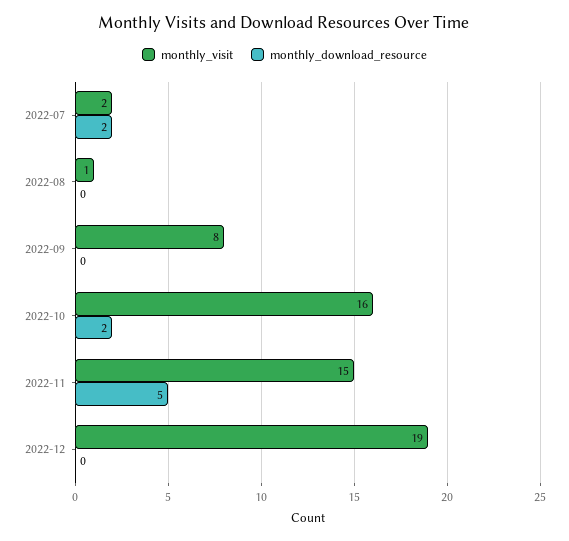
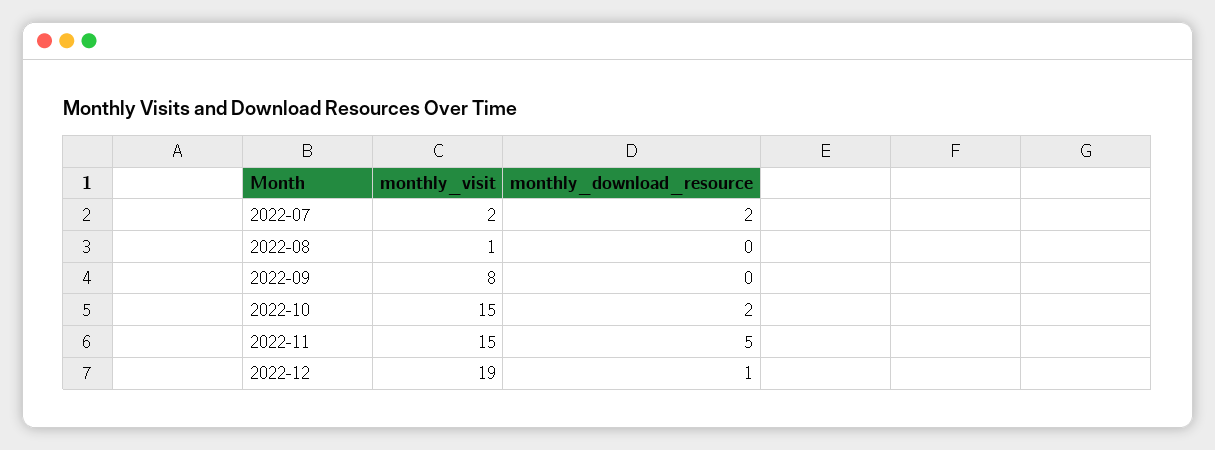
  {
    "monthly_visit": {
      "2022-07": 2,
      "2022-08": 1,
      "2022-09": 8,
-     "2022-10": 16,
+     "2022-10": 15,
      "2022-11": 15,
      "2022-12": 19
    },
    "monthly_download_resource": {
      "2022-07": 2,
      "2022-08": 0,
      "2022-09": 0,
      "2022-10": 2,
      "2022-11": 5,
-     "2022-12": 0
+     "2022-12": 1
    }
  }

